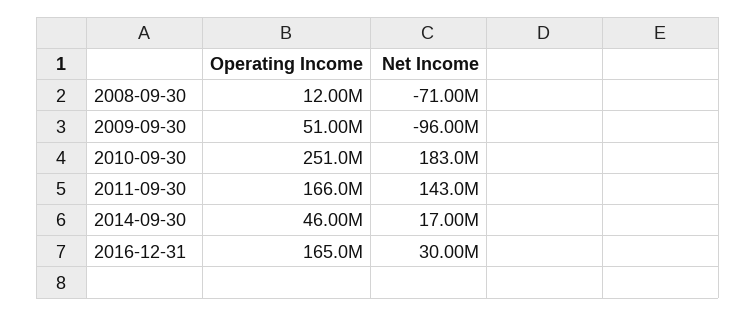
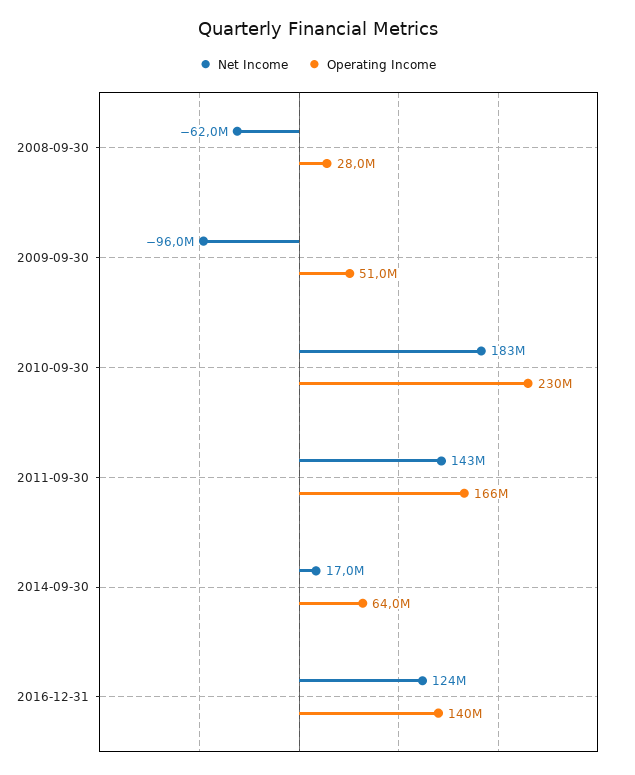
  {
    "Operating Income": {
-     "2008-09-30": 12000000,
+     "2008-09-30": 28000000,
      "2009-09-30": 51000000,
-     "2010-09-30": 251000000,
+     "2010-09-30": 230000000,
      "2011-09-30": 166000000,
-     "2014-09-30": 46000000,
+     "2014-09-30": 64000000,
-     "2016-12-31": 165000000
+     "2016-12-31": 140000000
    },
    "Net Income": {
-     "2008-09-30": -71000000,
+     "2008-09-30": -62000000,
      "2009-09-30": -96000000,
      "2010-09-30": 183000000,
      "2011-09-30": 143000000,
      "2014-09-30": 17000000,
-     "2016-12-31": 30000000
+     "2016-12-31": 124000000
    }
  }

